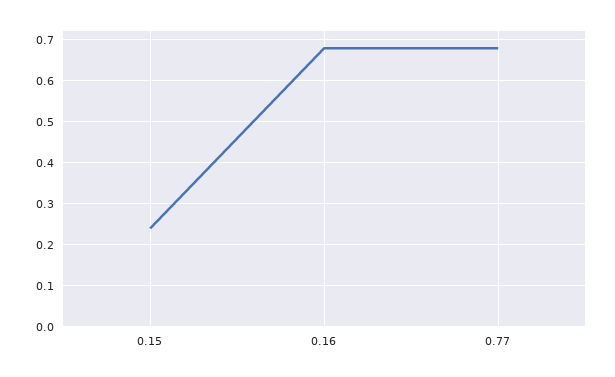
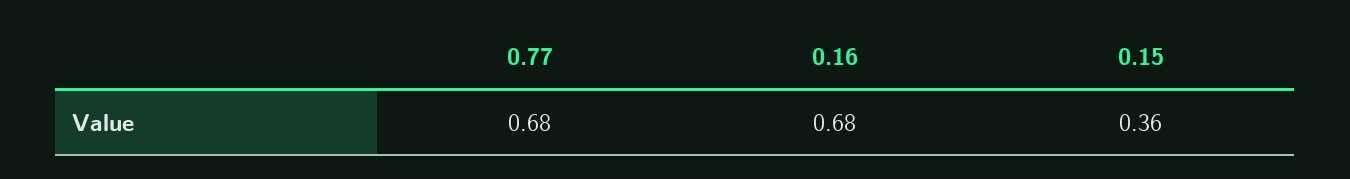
  {
-   "0.15": 0.25,
+   "0.15": 0.36,
    "0.16": 0.68,
    "0.77": 0.68
  }

